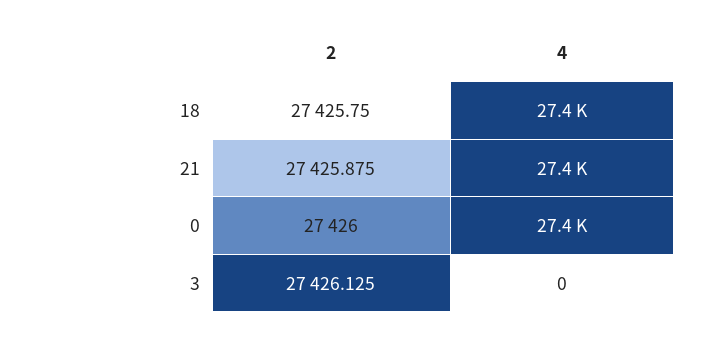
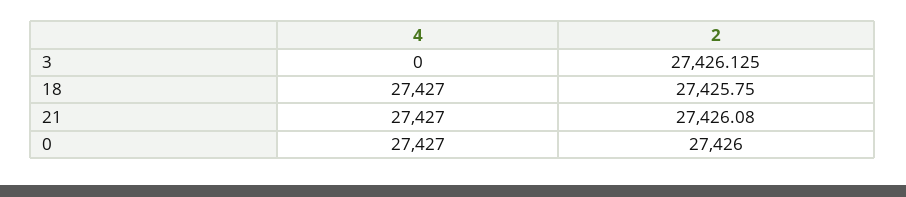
  {
    "2": {
      "18": 27425.75,
-     "21": 27425.875,
+     "21": 27426.08,
      "0": 27426,
      "3": 27426.125
    },
    "4": {
      "18": 27427,
      "21": 27427,
      "0": 27427,
      "3": 0
    }
  }

